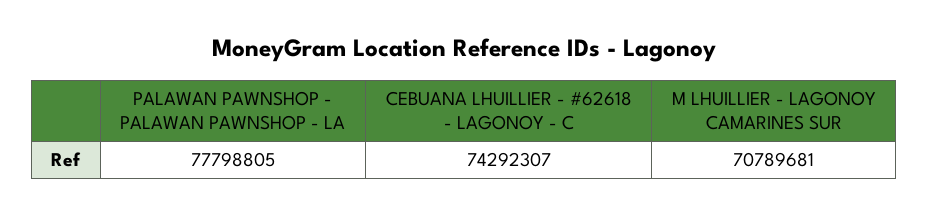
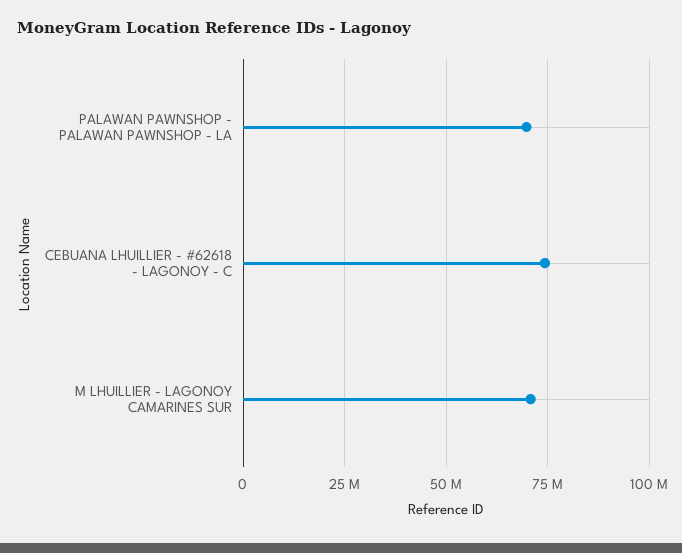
  {
-   "PALAWAN PAWNSHOP - PALAWAN PAWNSHOP - LA": 77798805,
+   "PALAWAN PAWNSHOP - PALAWAN PAWNSHOP - LA": 70000000,
    "CEBUANA LHUILLIER - #62618 - LAGONOY - C": 74292307,
    "M LHUILLIER - LAGONOY CAMARINES SUR": 70789681
  }

